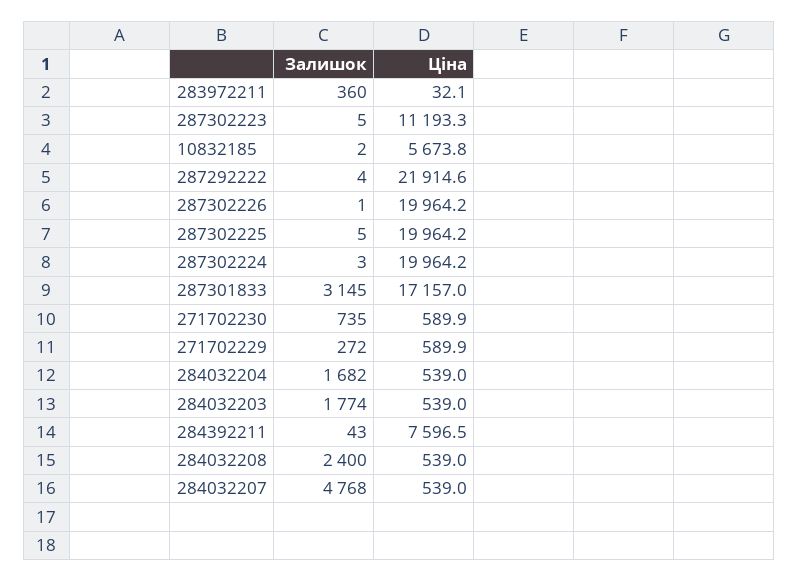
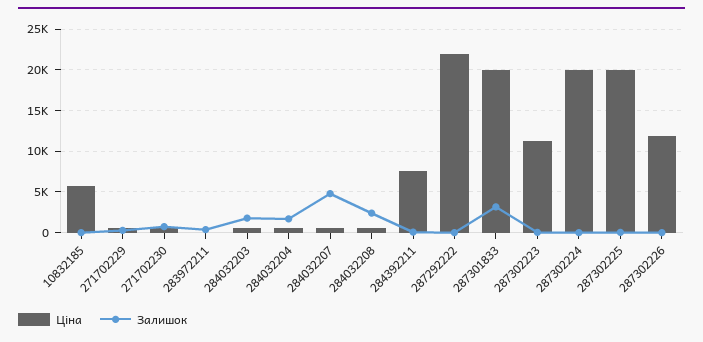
  {
    "Залишок": {
      "283972211": 360,
      "287302223": 5,
      "10832185": 2,
      "287292222": 4,
      "287302226": 1,
      "287302225": 5,
      "287302224": 3,
      "287301833": 3145,
      "271702230": 735,
      "271702229": 272,
      "284032204": 1682,
      "284032203": 1774,
      "284392211": 43,
      "284032208": 2400,
      "284032207": 4768
    },
    "Ціна": {
      "283972211": 32.1,
      "287302223": 11193.3,
      "10832185": 5673.8,
      "287292222": 21914.6,
-     "287302226": 19964.2,
+     "287302226": 12000,
      "287302225": 19964.2,
      "287302224": 19964.2,
-     "287301833": 17157,
+     "287301833": 20000,
      "271702230": 589.9,
      "271702229": 589.9,
      "284032204": 539,
      "284032203": 539,
      "284392211": 7596.5,
      "284032208": 539,
      "284032207": 539
    }
  }

